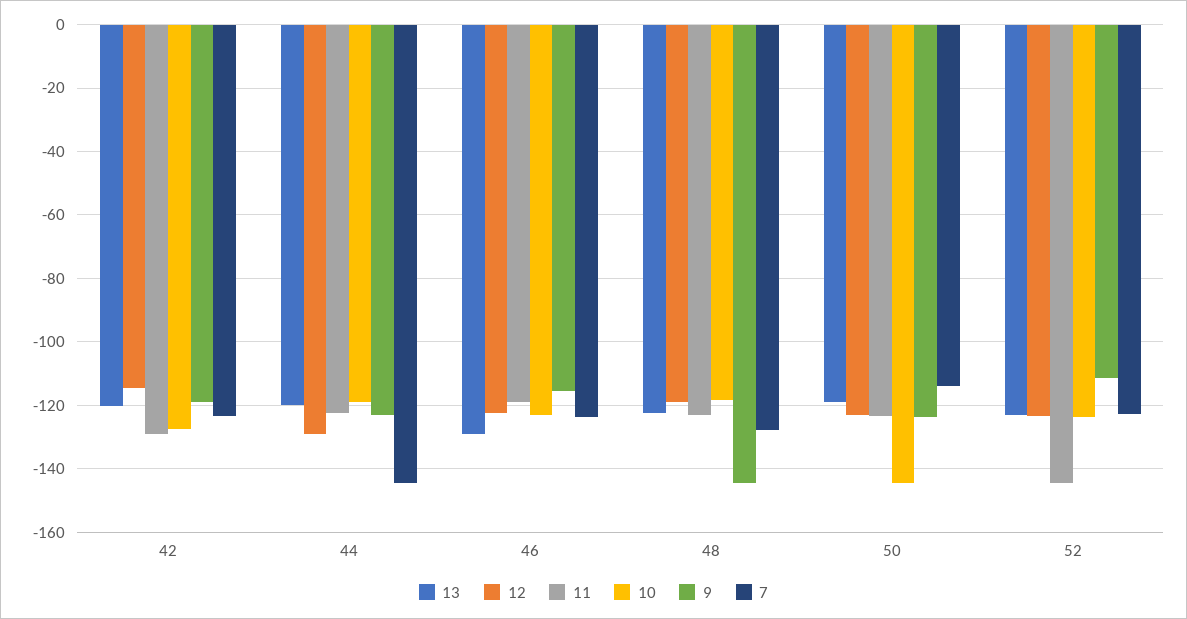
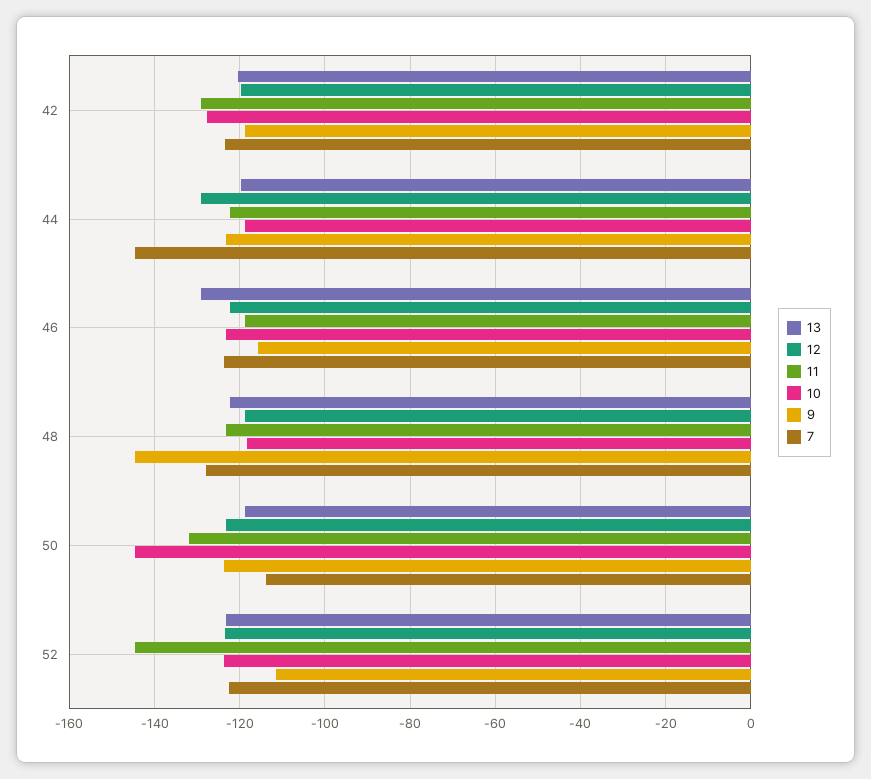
  {
    "13": {
      "42": -120,
      "44": -120,
      "46": -130,
      "48": -122,
      "50": -118,
      "52": -124
    },
    "12": {
-     "42": -114,
+     "42": -120,
      "44": -130,
      "46": -122,
      "48": -118,
      "50": -124,
      "52": -124
    },
    "11": {
      "42": -130,
      "44": -122,
      "46": -118,
      "48": -124,
-     "50": -124,
+     "50": -132,
      "52": -144
    },
    "10": {
      "42": -128,
      "44": -118,
      "46": -124,
      "48": -118,
      "50": -144,
      "52": -124
    },
    "9": {
      "42": -118,
      "44": -124,
      "46": -116,
      "48": -144,
      "50": -124,
      "52": -112
    },
    "7": {
      "42": -124,
      "44": -144,
      "46": -124,
      "48": -128,
      "50": -114,
      "52": -122
    }
  }

